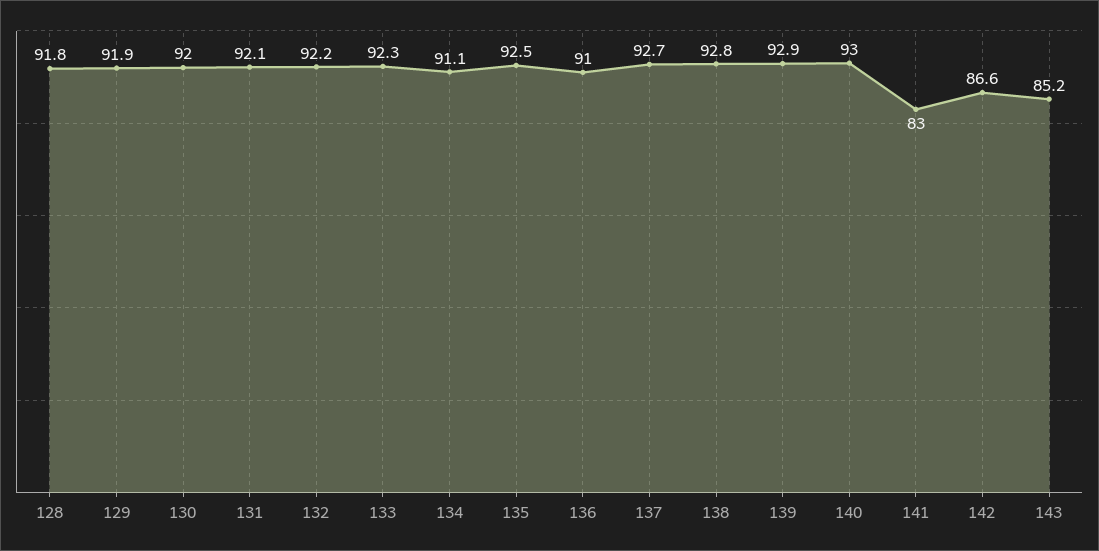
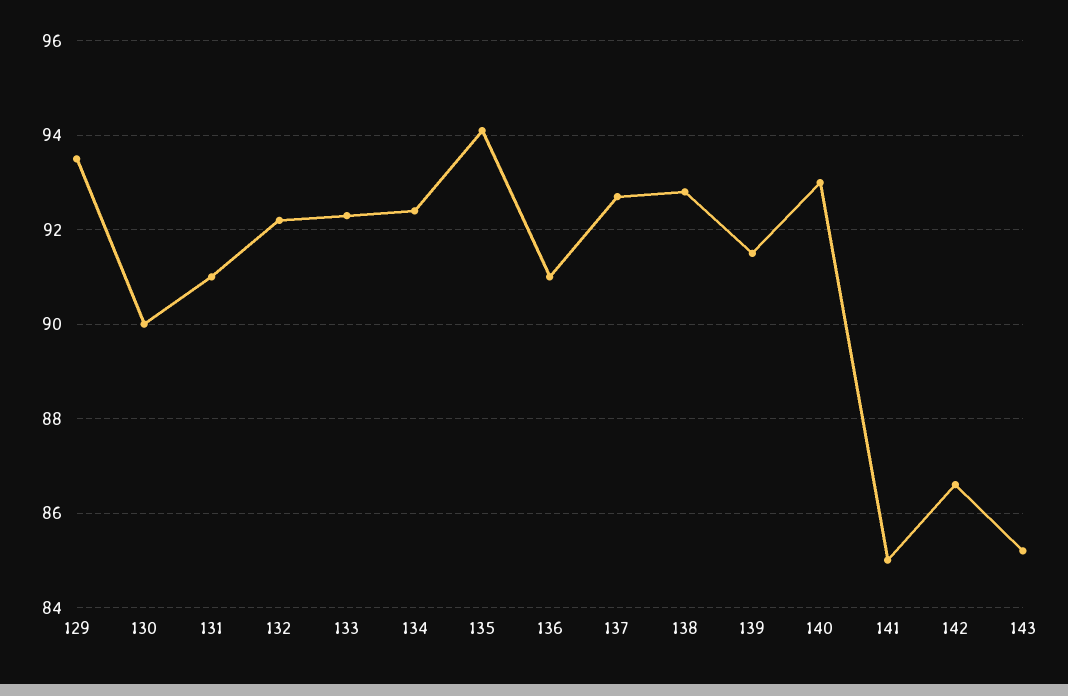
  {
-   "128": 91.8,
-   "129": 91.9,
+   "129": 93.5,
-   "130": 92,
+   "130": 90,
-   "131": 92.1,
+   "131": 91,
    "132": 92.2,
    "133": 92.3,
-   "134": 91.1,
+   "134": 92.5,
-   "135": 92.5,
+   "135": 94,
    "136": 91,
    "137": 92.7,
    "138": 92.8,
-   "139": 92.9,
+   "139": 91.5,
    "140": 93,
-   "141": 83,
+   "141": 85,
    "142": 86.6,
    "143": 85.2
  }

